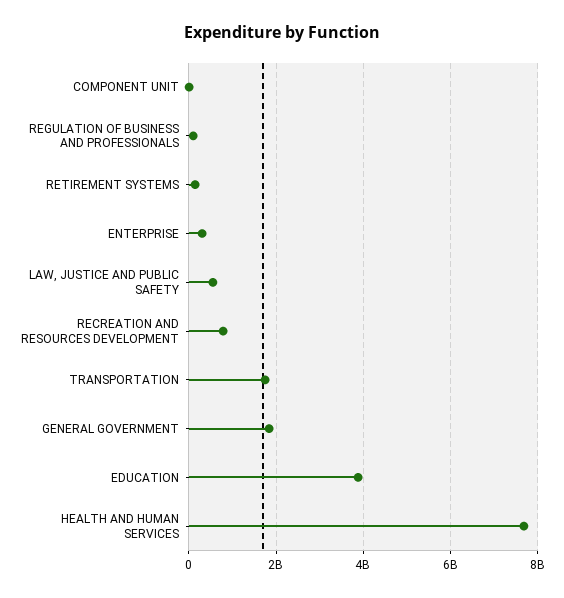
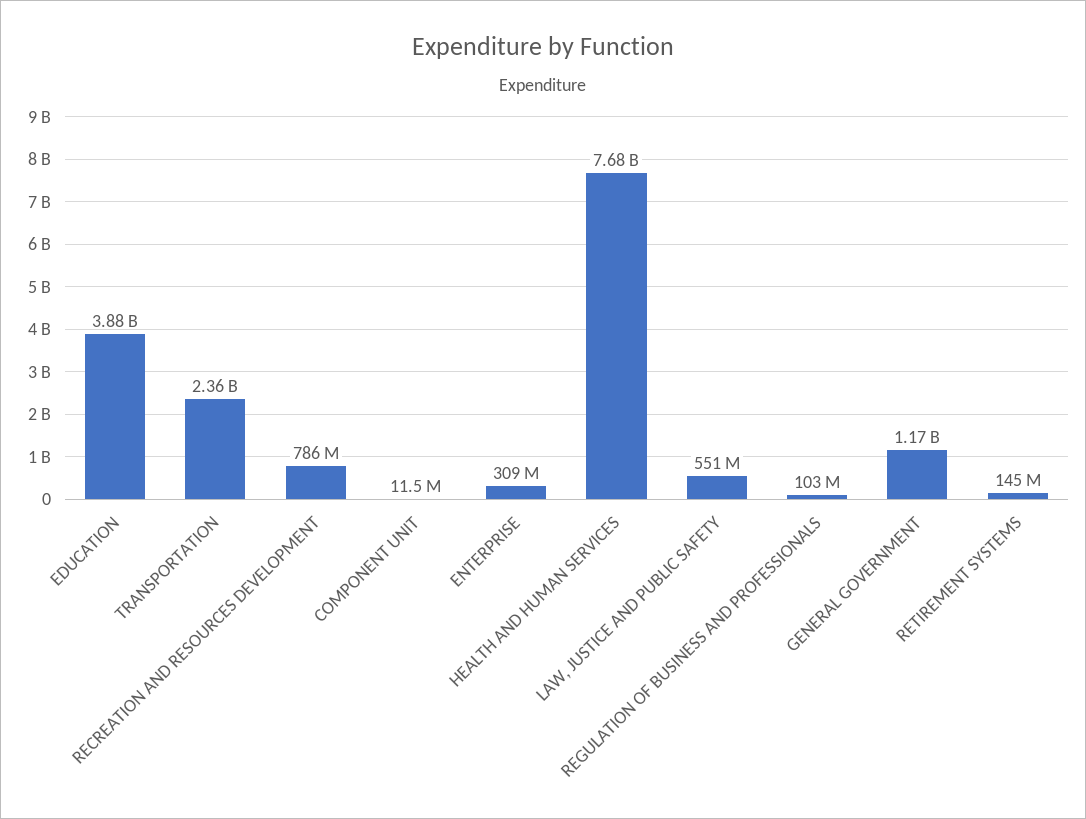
  {
    "COMPONENT UNIT": 11500000,
    "REGULATION OF BUSINESS AND PROFESSIONALS": 103000000,
    "RETIREMENT SYSTEMS": 145000000,
    "ENTERPRISE": 309000000,
    "LAW, JUSTICE AND PUBLIC SAFETY": 551000000,
    "RECREATION AND RESOURCES DEVELOPMENT": 786000000,
-   "TRANSPORTATION": 1800000000,
+   "TRANSPORTATION": 2360000000,
-   "GENERAL GOVERNMENT": 1800000000,
+   "GENERAL GOVERNMENT": 1170000000,
    "EDUCATION": 3880000000,
    "HEALTH AND HUMAN SERVICES": 7680000000
  }

